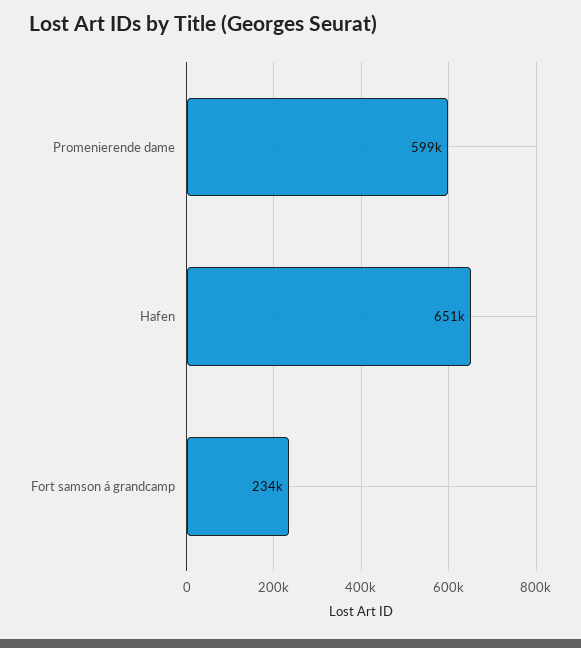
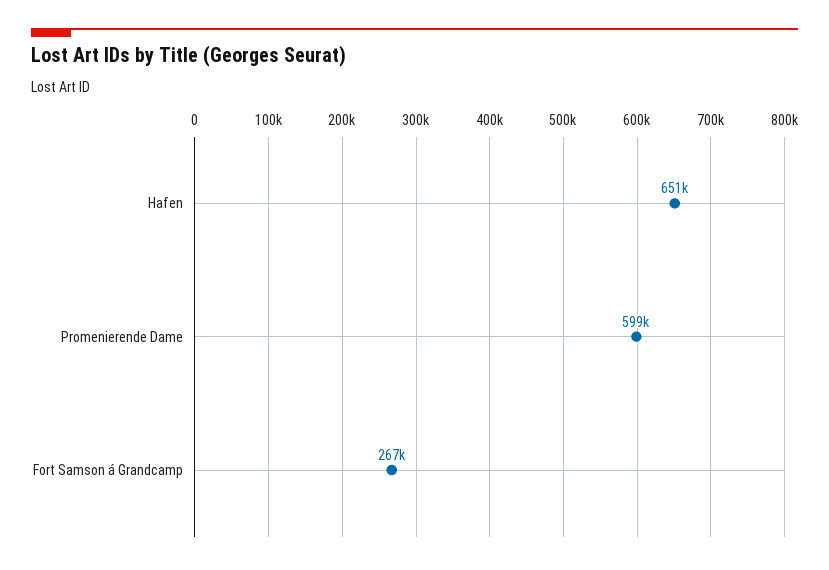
  {
    "Promenierende dame": 599000,
    "Hafen": 651000,
-   "Fort samson á grandcamp": 234000
+   "Fort samson á grandcamp": 267000
  }

